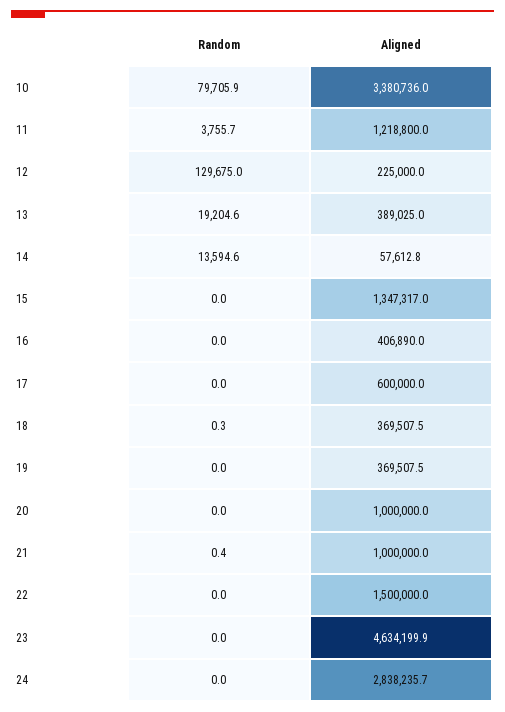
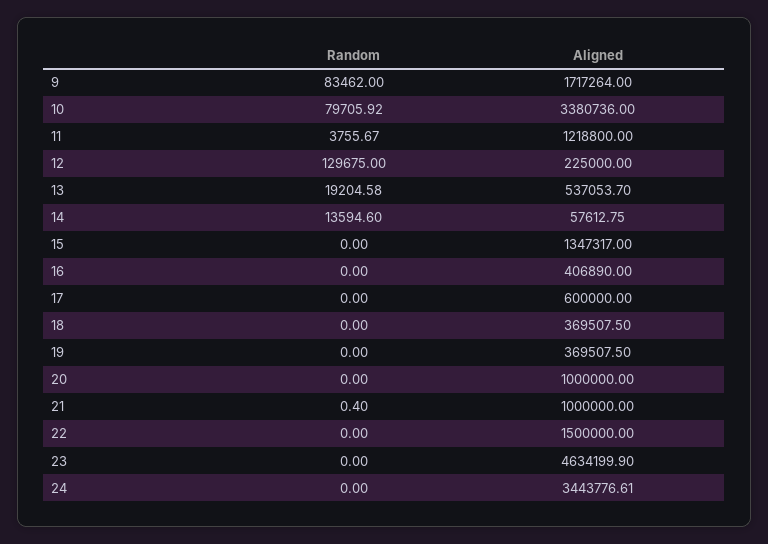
  {
    "Random": {
      "10": 79705.92,
      "11": 3755.67,
      "12": 129675,
      "13": 19204.58,
      "14": 13594.6,
      "15": 0,
      "16": 0,
      "17": 0,
-     "18": 0.3,
+     "18": 0,
      "19": 0,
      "20": 0,
      "21": 0.4,
      "22": 0,
      "23": 0,
-     "24": 0
+     "24": 0,
+     "9": 83462
    },
    "Aligned": {
      "10": 3380736,
      "11": 1218800,
      "12": 225000,
-     "13": 389025,
+     "13": 537053.7,
      "14": 57612.75,
      "15": 1347317,
      "16": 406890,
      "17": 600000,
      "18": 369507.5,
      "19": 369507.5,
      "20": 1000000,
      "21": 1000000,
      "22": 1500000,
      "23": 4634199.9,
-     "24": 2838235.7
+     "24": 3443776.61,
+     "9": 1717264
    }
  }

